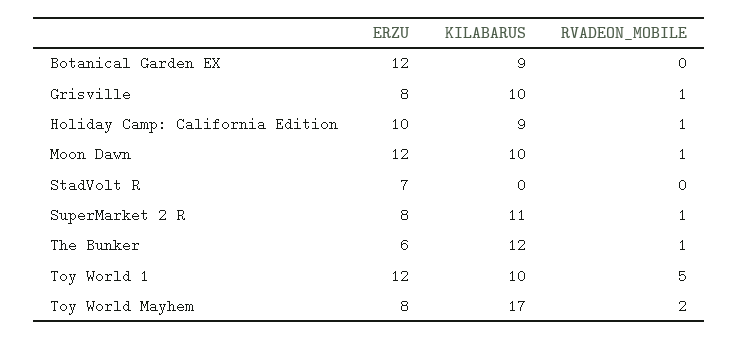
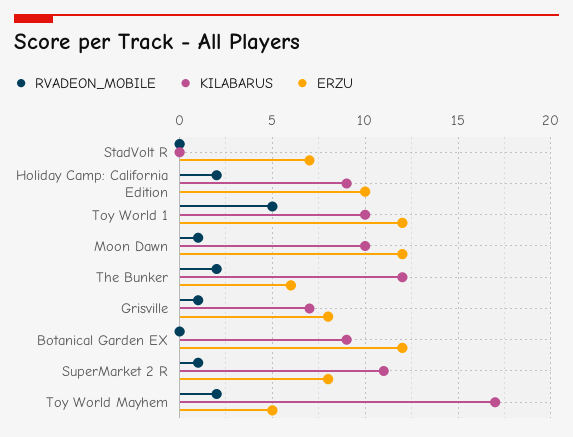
  {
    "ERZU": {
      "Botanical Garden EX": 12,
      "Grisville": 8,
      "Holiday Camp: California Edition": 10,
      "Moon Dawn": 12,
      "StadVolt R": 7,
      "SuperMarket 2 R": 8,
      "The Bunker": 6,
      "Toy World 1": 12,
-     "Toy World Mayhem": 8
+     "Toy World Mayhem": 5
    },
    "KILABARUS": {
      "Botanical Garden EX": 9,
-     "Grisville": 10,
+     "Grisville": 7,
      "Holiday Camp: California Edition": 9,
      "Moon Dawn": 10,
      "StadVolt R": 0,
      "SuperMarket 2 R": 11,
      "The Bunker": 12,
      "Toy World 1": 10,
      "Toy World Mayhem": 17
    },
    "RVADEON_MOBILE": {
      "Botanical Garden EX": 0,
      "Grisville": 1,
-     "Holiday Camp: California Edition": 1,
+     "Holiday Camp: California Edition": 2,
      "Moon Dawn": 1,
      "StadVolt R": 0,
      "SuperMarket 2 R": 1,
-     "The Bunker": 1,
+     "The Bunker": 2,
      "Toy World 1": 5,
      "Toy World Mayhem": 2
    }
  }

